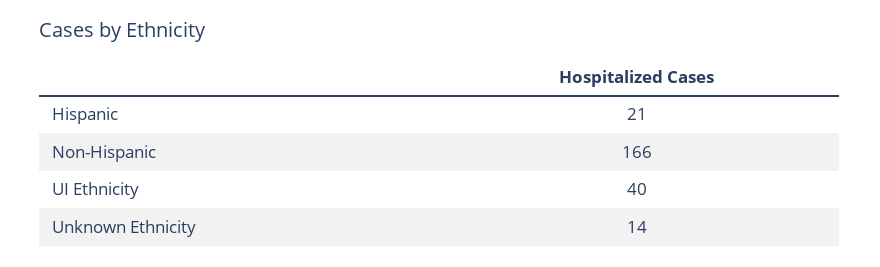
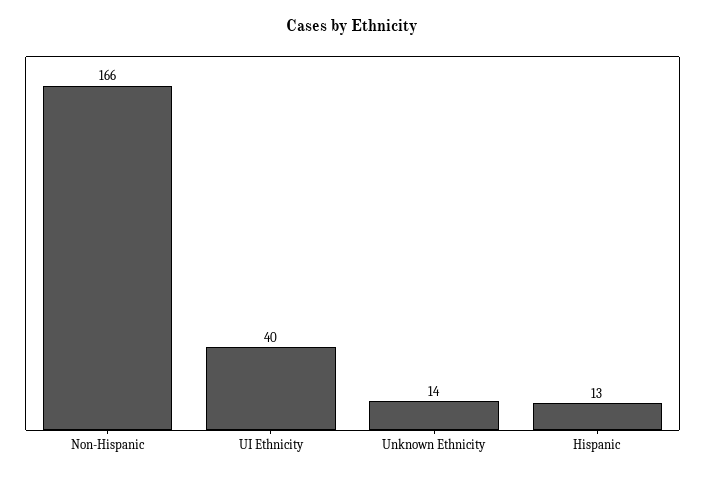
  {
-   "Hispanic": 21,
+   "Hispanic": 13,
    "Non-Hispanic": 166,
    "UI Ethnicity": 40,
    "Unknown Ethnicity": 14
  }

